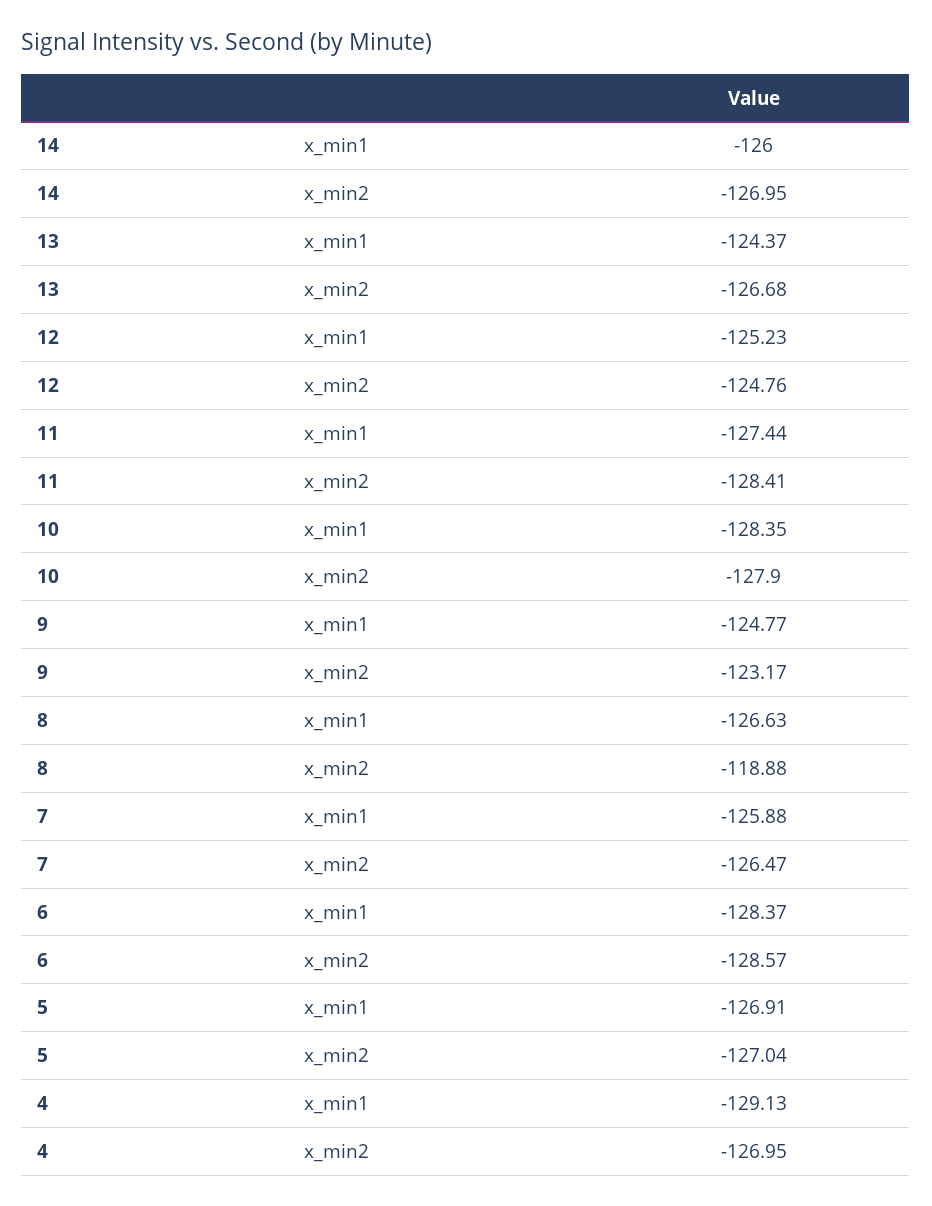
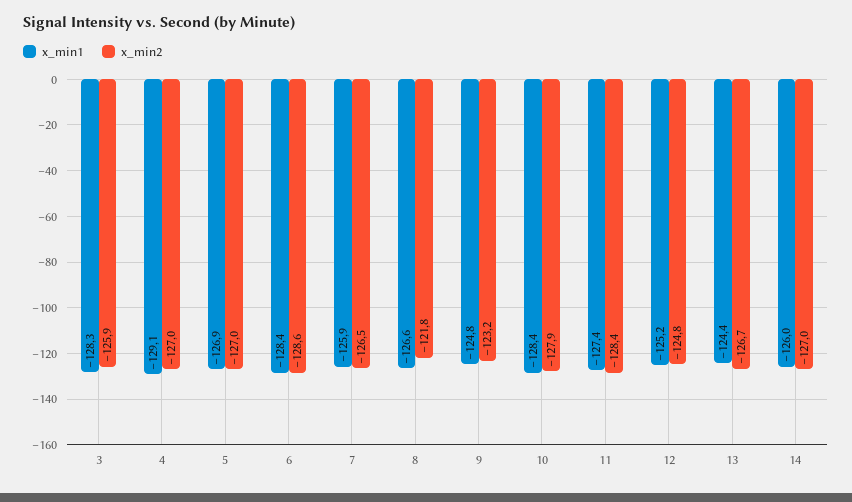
  {
    "x_min1": {
      "14": -126,
      "13": -124.37,
      "12": -125.23,
      "11": -127.44,
      "10": -128.35,
      "9": -124.77,
      "8": -126.63,
      "7": -125.88,
      "6": -128.37,
      "5": -126.91,
-     "4": -129.13
+     "4": -129.13,
+     "3": -128.3
    },
    "x_min2": {
      "14": -126.95,
      "13": -126.68,
      "12": -124.76,
      "11": -128.41,
      "10": -127.9,
      "9": -123.17,
-     "8": -118.88,
+     "8": -121.8,
      "7": -126.47,
      "6": -128.57,
      "5": -127.04,
-     "4": -126.95
+     "4": -126.95,
+     "3": -125.9
    }
  }

